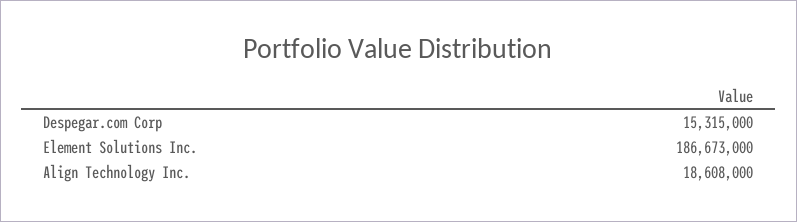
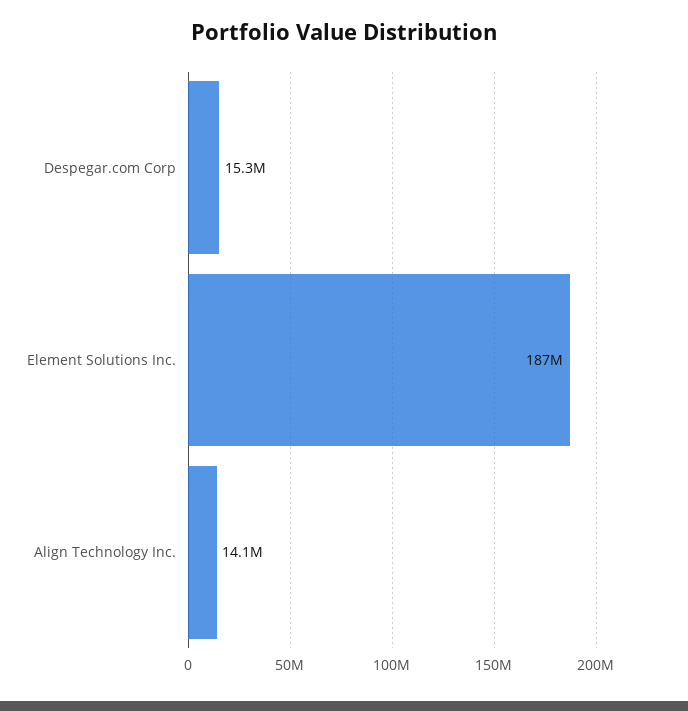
  {
    "Despegar.com Corp": 15315000,
    "Element Solutions Inc.": 186673000,
-   "Align Technology Inc.": 18608000
+   "Align Technology Inc.": 14100000
  }

